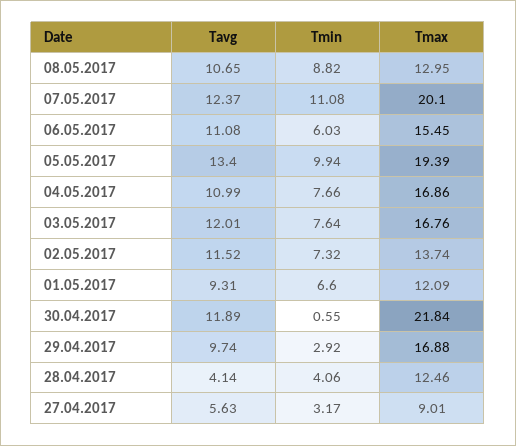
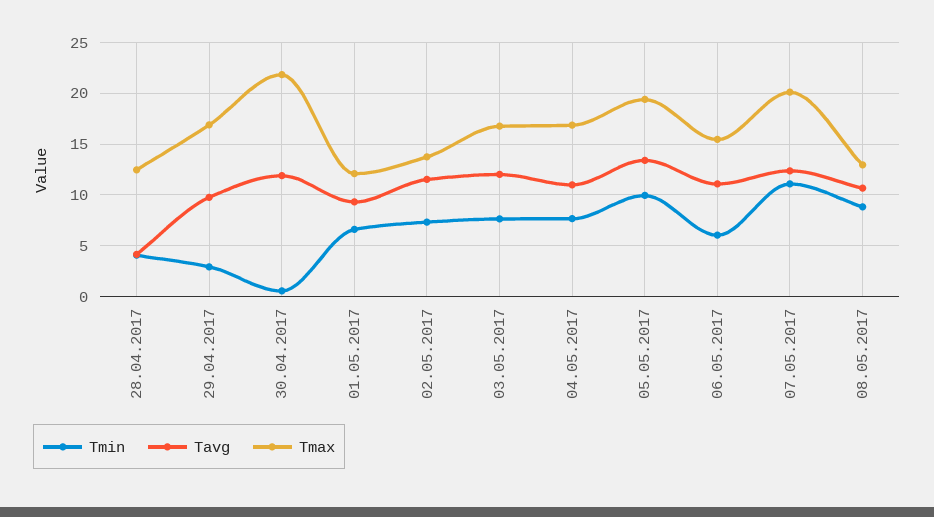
  {
    "Tavg": {
      "08.05.2017": 10.65,
      "07.05.2017": 12.37,
      "06.05.2017": 11.08,
      "05.05.2017": 13.4,
      "04.05.2017": 10.99,
      "03.05.2017": 12.01,
      "02.05.2017": 11.52,
      "01.05.2017": 9.31,
      "30.04.2017": 11.89,
      "29.04.2017": 9.74,
-     "28.04.2017": 4.14,
+     "28.04.2017": 4.14
-     "27.04.2017": 5.63
    },
    "Tmin": {
      "08.05.2017": 8.82,
      "07.05.2017": 11.08,
      "06.05.2017": 6.03,
      "05.05.2017": 9.94,
      "04.05.2017": 7.66,
      "03.05.2017": 7.64,
      "02.05.2017": 7.32,
      "01.05.2017": 6.6,
      "30.04.2017": 0.55,
      "29.04.2017": 2.92,
-     "28.04.2017": 4.06,
+     "28.04.2017": 4.06
-     "27.04.2017": 3.17
    },
    "Tmax": {
      "08.05.2017": 12.95,
      "07.05.2017": 20.1,
      "06.05.2017": 15.45,
      "05.05.2017": 19.39,
      "04.05.2017": 16.86,
      "03.05.2017": 16.76,
      "02.05.2017": 13.74,
      "01.05.2017": 12.09,
      "30.04.2017": 21.84,
      "29.04.2017": 16.88,
-     "28.04.2017": 12.46,
+     "28.04.2017": 12.46
-     "27.04.2017": 9.01
    }
  }

